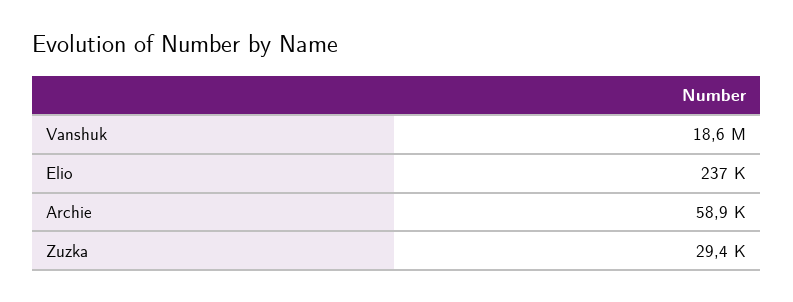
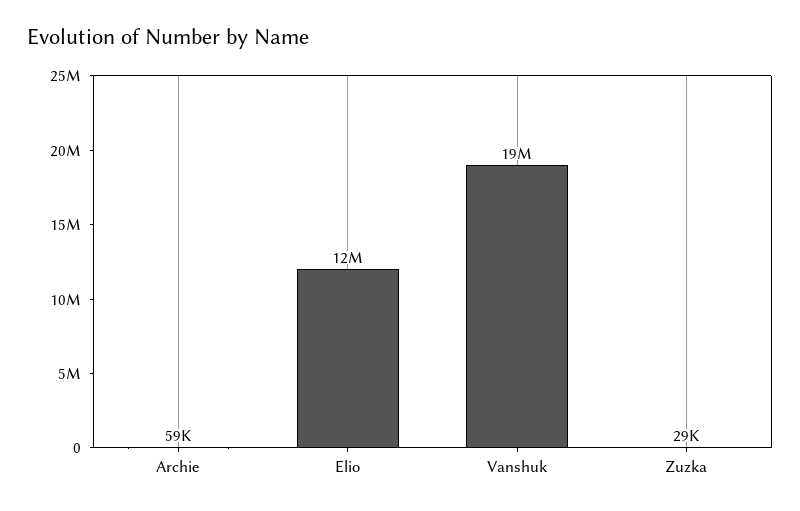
  {
    "Vanshuk": 18600000,
-   "Elio": 237000,
+   "Elio": 12000000,
    "Archie": 58900,
    "Zuzka": 29400
  }

